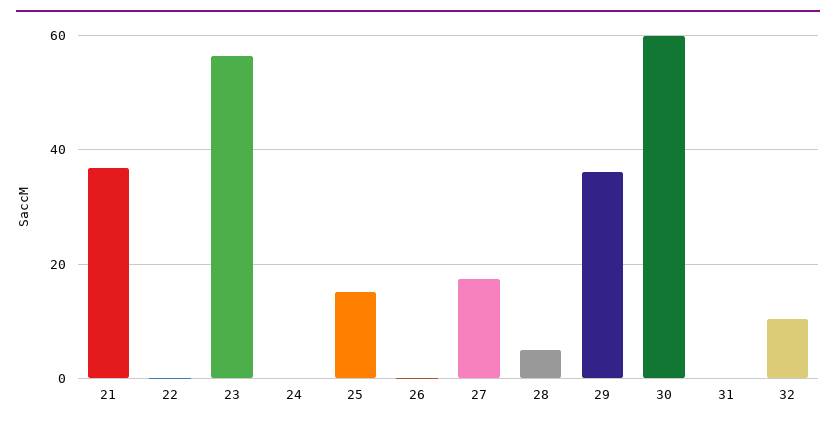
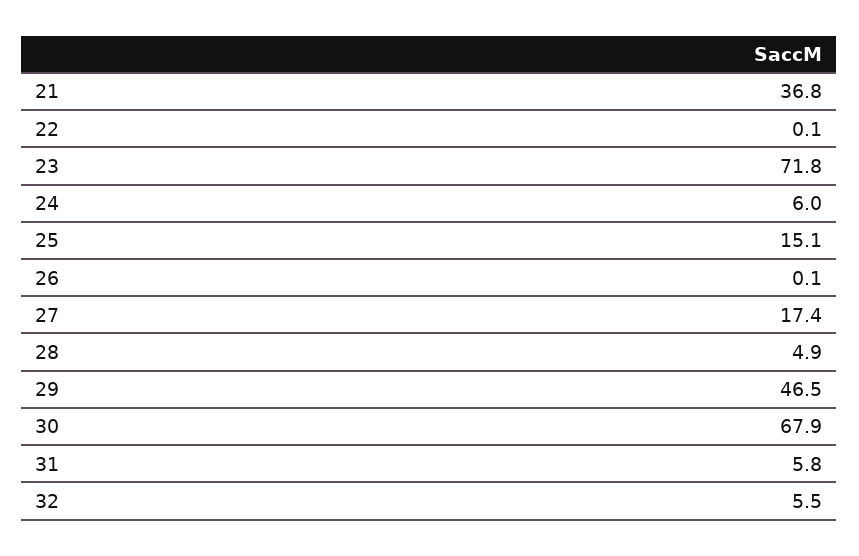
  {
    "21": 36.8,
    "22": 0.1,
-   "23": 56,
+   "23": 71.8,
-   "24": 0,
+   "24": 6,
    "25": 15.1,
    "26": 0.1,
    "27": 17.4,
    "28": 4.9,
-   "29": 36,
+   "29": 46.5,
-   "30": 60,
+   "30": 67.9,
-   "31": 0,
+   "31": 5.8,
-   "32": 10
+   "32": 5.5
  }

